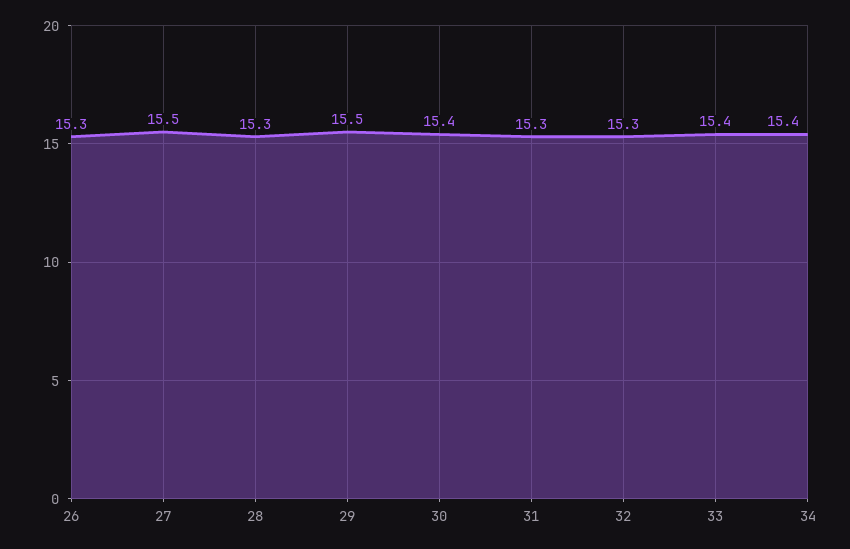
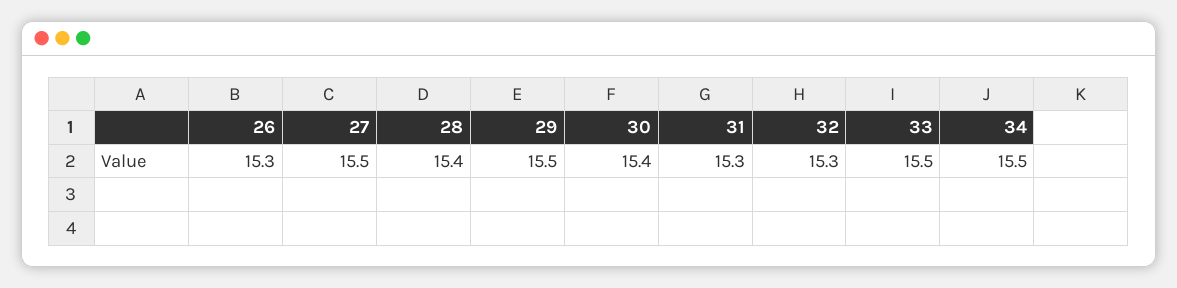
  {
    "26": 15.3,
    "27": 15.5,
-   "28": 15.3,
+   "28": 15.4,
    "29": 15.5,
    "30": 15.4,
    "31": 15.3,
    "32": 15.3,
-   "33": 15.4,
+   "33": 15.5,
-   "34": 15.4
+   "34": 15.5
  }

